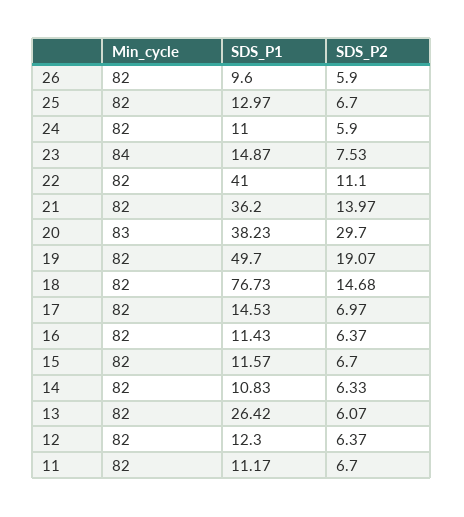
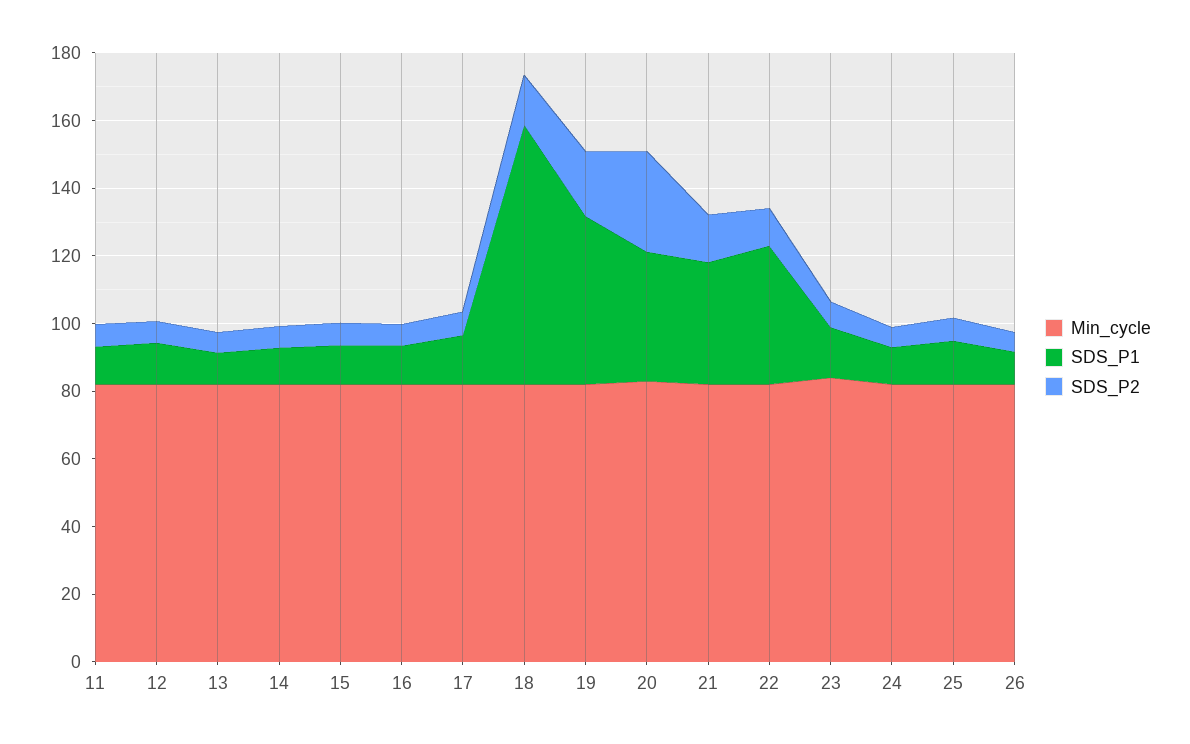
  {
    "Min_cycle": {
      "26": 82,
      "25": 82,
      "24": 82,
      "23": 84,
      "22": 82,
      "21": 82,
      "20": 83,
      "19": 82,
      "18": 82,
      "17": 82,
      "16": 82,
      "15": 82,
      "14": 82,
      "13": 82,
      "12": 82,
      "11": 82
    },
    "SDS_P1": {
      "26": 9.6,
      "25": 12.97,
      "24": 11,
      "23": 14.87,
      "22": 41,
      "21": 36.2,
      "20": 38.23,
      "19": 49.7,
      "18": 76.73,
      "17": 14.53,
      "16": 11.43,
      "15": 11.57,
      "14": 10.83,
-     "13": 26.42,
+     "13": 10,
      "12": 12.3,
      "11": 11.17
    },
    "SDS_P2": {
      "26": 5.9,
      "25": 6.7,
      "24": 5.9,
      "23": 7.53,
      "22": 11.1,
      "21": 13.97,
      "20": 29.7,
      "19": 19.07,
      "18": 14.68,
      "17": 6.97,
      "16": 6.37,
      "15": 6.7,
      "14": 6.33,
      "13": 6.07,
      "12": 6.37,
      "11": 6.7
    }
  }

